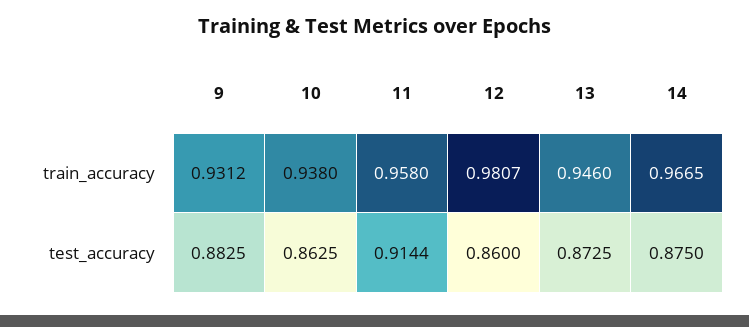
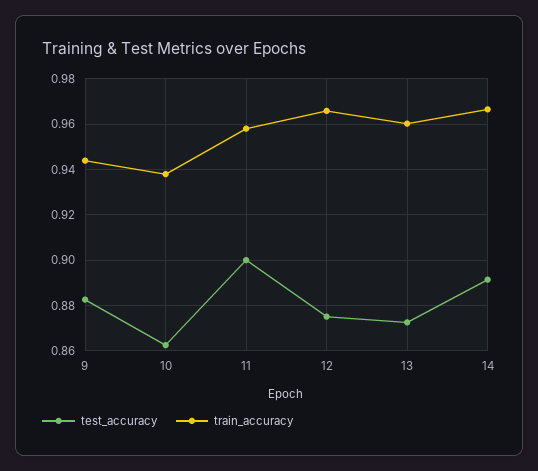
  {
    "train_accuracy": {
-     "9": 0.9312,
+     "9": 0.945,
      "10": 0.938,
      "11": 0.958,
-     "12": 0.9807,
+     "12": 0.965,
-     "13": 0.946,
+     "13": 0.96,
      "14": 0.9665
    },
    "test_accuracy": {
      "9": 0.8825,
      "10": 0.8625,
-     "11": 0.9144,
+     "11": 0.9,
-     "12": 0.86,
+     "12": 0.875,
      "13": 0.8725,
-     "14": 0.875
+     "14": 0.89
    }
  }

